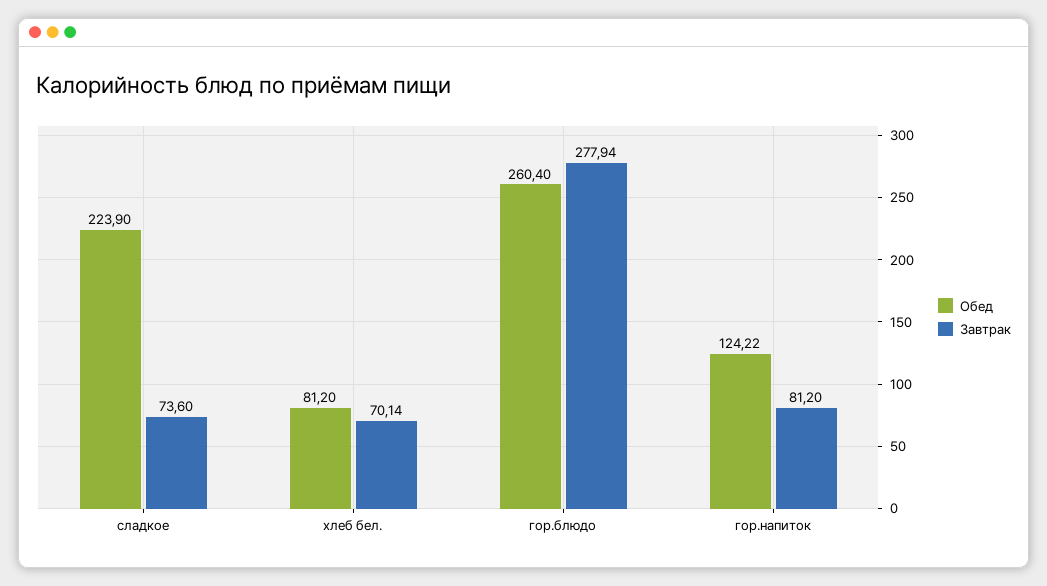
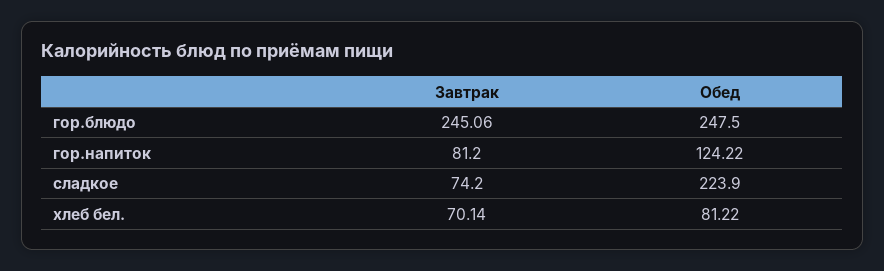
  {
    "Обед": {
      "сладкое": 223.9,
-     "хлеб бел.": 81.2,
+     "хлеб бел.": 81.22,
-     "гор.блюдо": 260.4,
+     "гор.блюдо": 247.5,
      "гор.напиток": 124.22
    },
    "Завтрак": {
-     "сладкое": 73.6,
+     "сладкое": 74.2,
      "хлеб бел.": 70.14,
-     "гор.блюдо": 277.94,
+     "гор.блюдо": 245.06,
      "гор.напиток": 81.2
    }
  }

